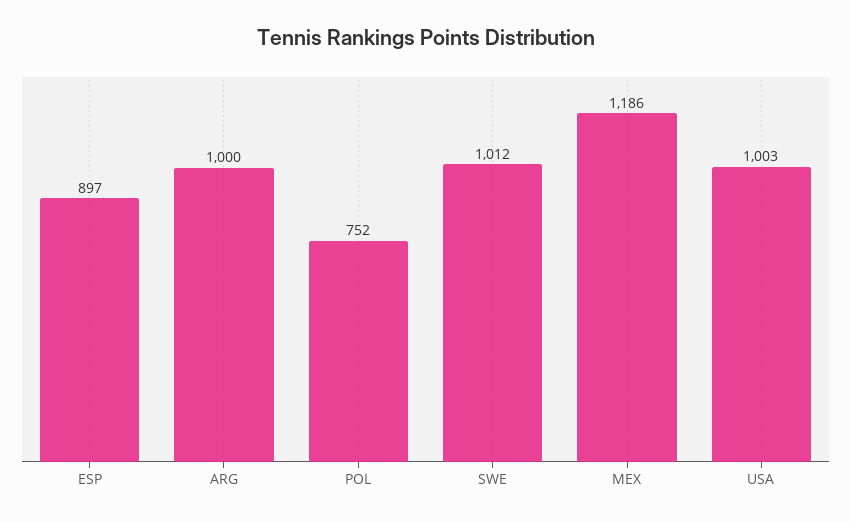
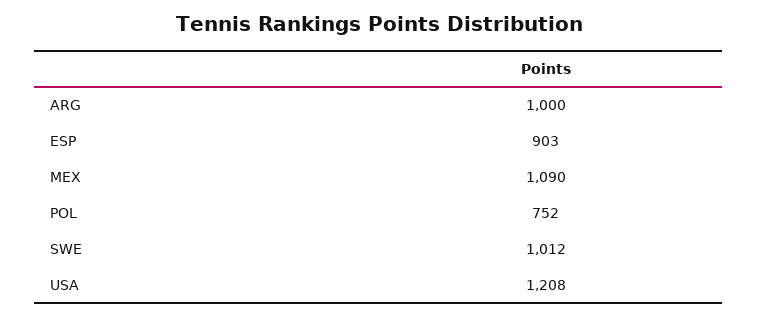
  {
-   "ESP": 897,
+   "ESP": 903,
    "ARG": 1000,
    "POL": 752,
    "SWE": 1012,
-   "MEX": 1186,
+   "MEX": 1090,
-   "USA": 1003
+   "USA": 1208
  }

